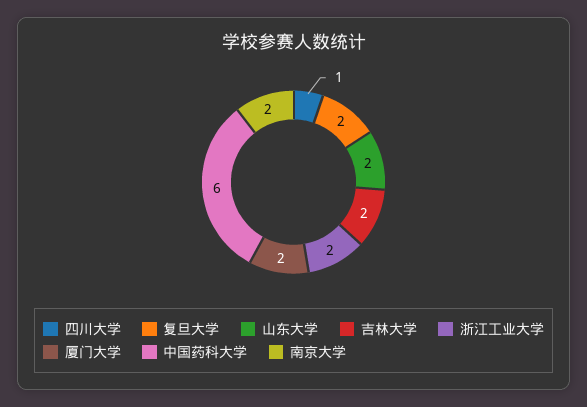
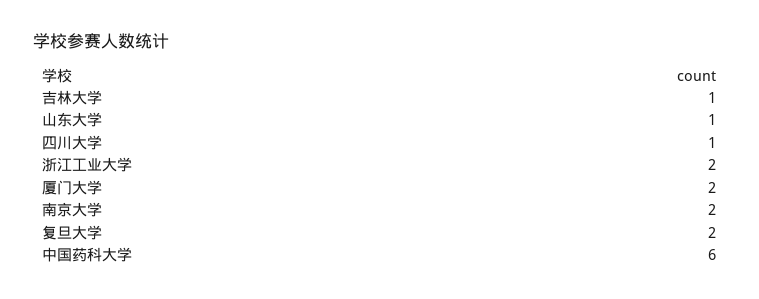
  {
    "四川大学": 1,
    "复旦大学": 2,
-   "山东大学": 2,
+   "山东大学": 1,
-   "吉林大学": 2,
+   "吉林大学": 1,
    "浙江工业大学": 2,
    "厦门大学": 2,
    "中国药科大学": 6,
    "南京大学": 2
  }

